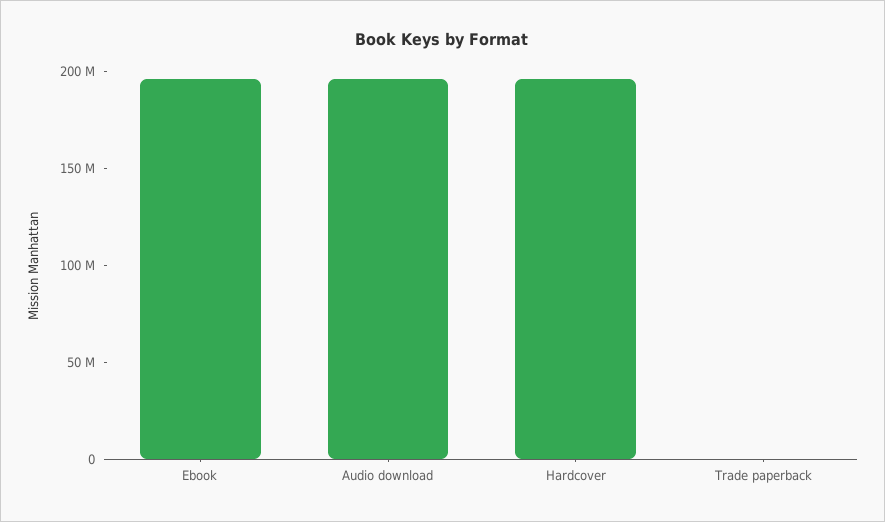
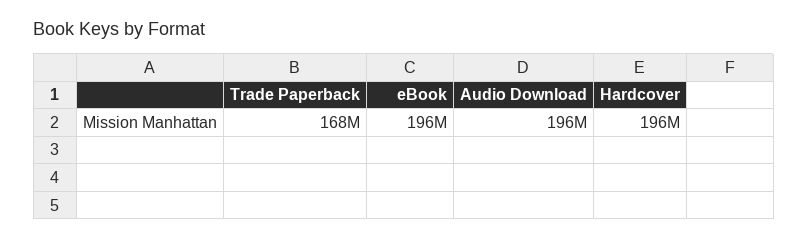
  {
    "Ebook": 196000000,
    "Audio download": 196000000,
    "Hardcover": 196000000,
-   "Trade paperback": 0
+   "Trade paperback": 168000000
  }

